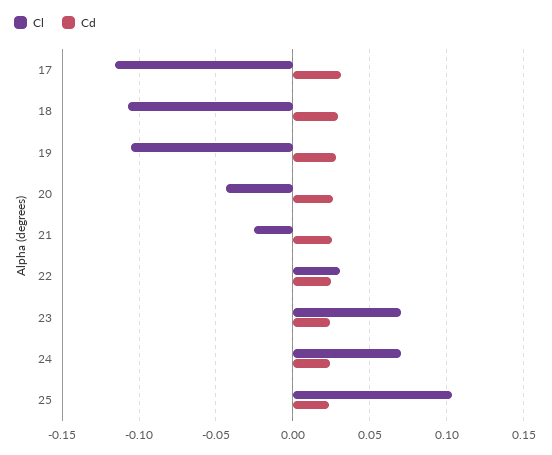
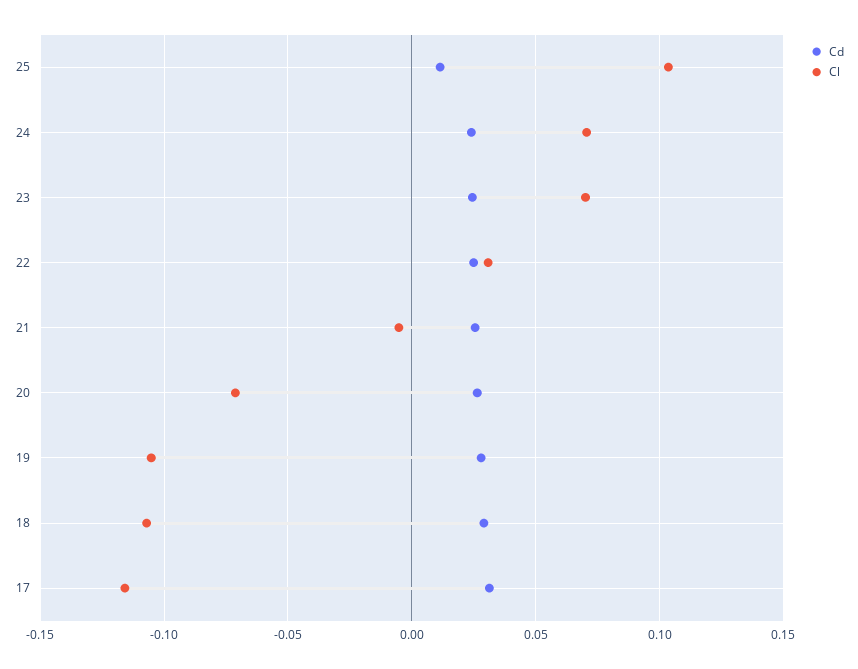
  {
    "Cl": {
      "17": -0.115,
      "18": -0.105,
      "19": -0.105,
-     "20": -0.045,
+     "20": -0.07,
-     "21": -0.025,
+     "21": -0.005,
      "22": 0.03,
      "23": 0.07,
      "24": 0.07,
      "25": 0.105
    },
    "Cd": {
      "17": 0.03,
      "18": 0.03,
      "19": 0.03,
      "20": 0.025,
      "21": 0.025,
      "22": 0.025,
      "23": 0.025,
      "24": 0.025,
-     "25": 0.025
+     "25": 0.01
    }
  }

